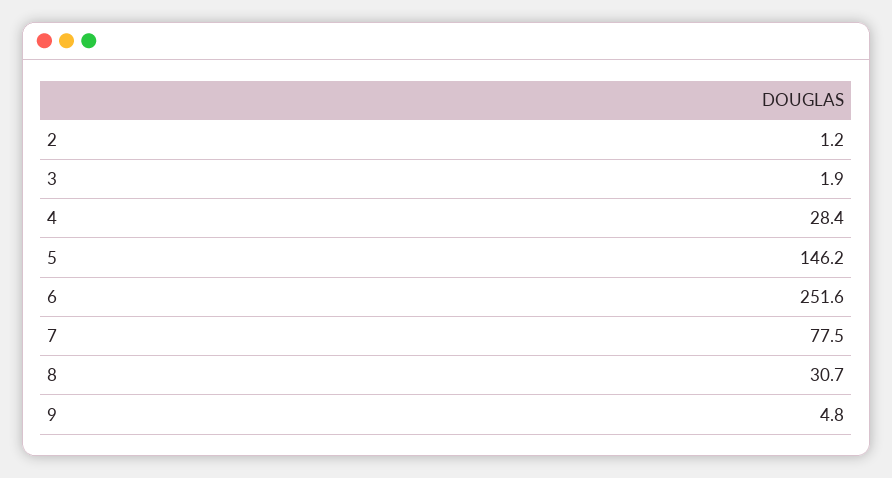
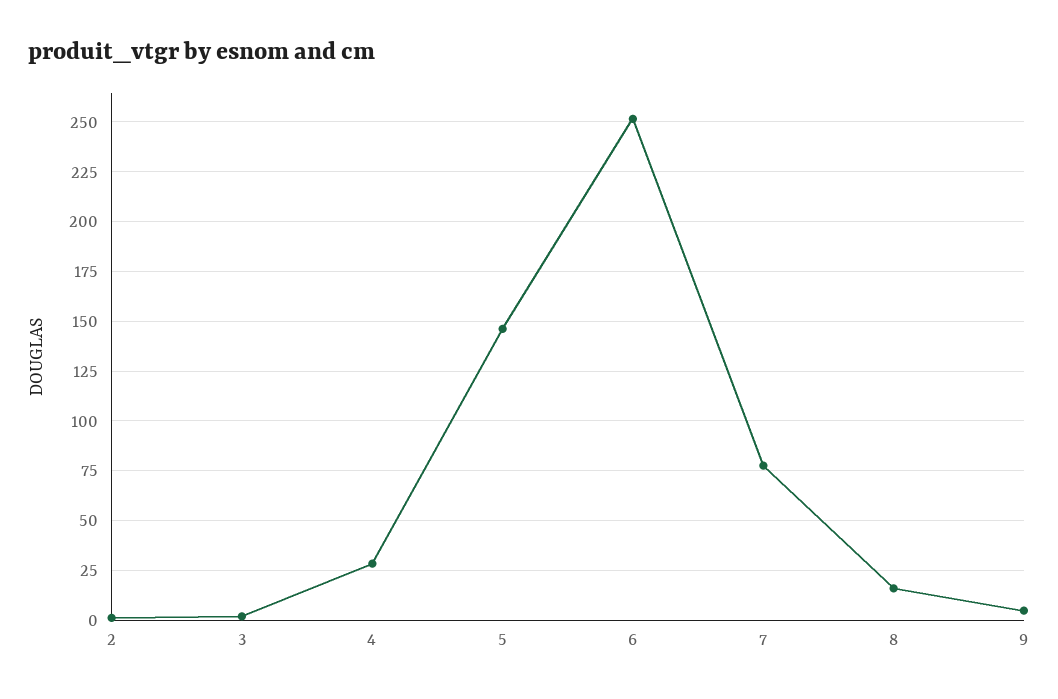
  {
    "2": 1.2,
    "3": 1.9,
    "4": 28.4,
    "5": 146.2,
    "6": 251.6,
    "7": 77.5,
-   "8": 30.7,
+   "8": 15,
    "9": 4.8
  }

